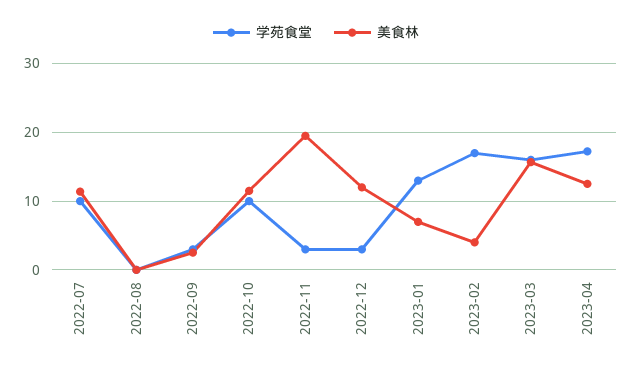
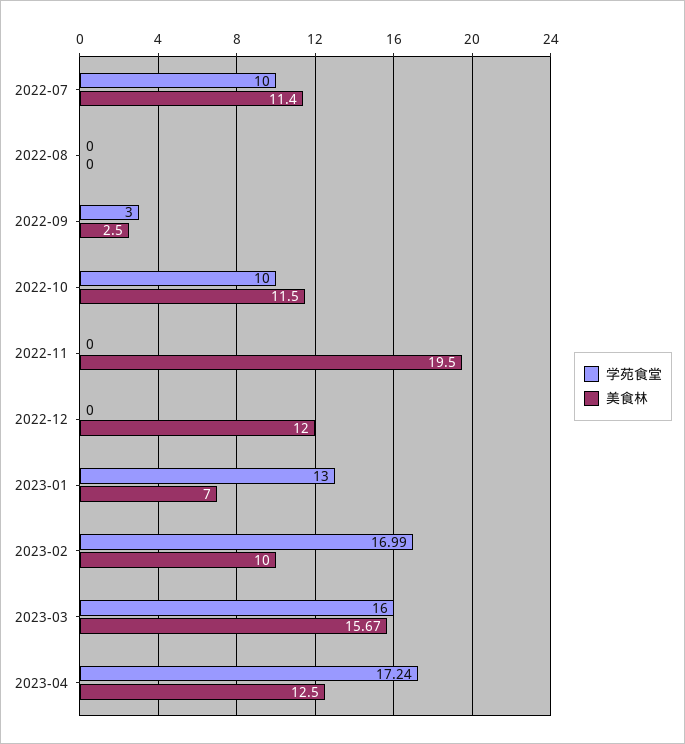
  {
    "学苑食堂": {
      "2022-07": 10,
      "2022-08": 0,
      "2022-09": 3,
      "2022-10": 10,
-     "2022-11": 3,
+     "2022-11": 0,
-     "2022-12": 3,
+     "2022-12": 0,
      "2023-01": 13,
      "2023-02": 16.99,
      "2023-03": 16,
      "2023-04": 17.24
    },
    "美食林": {
      "2022-07": 11.4,
      "2022-08": 0,
      "2022-09": 2.5,
      "2022-10": 11.5,
      "2022-11": 19.5,
      "2022-12": 12,
      "2023-01": 7,
-     "2023-02": 4,
+     "2023-02": 10,
      "2023-03": 15.67,
      "2023-04": 12.5
    }
  }

